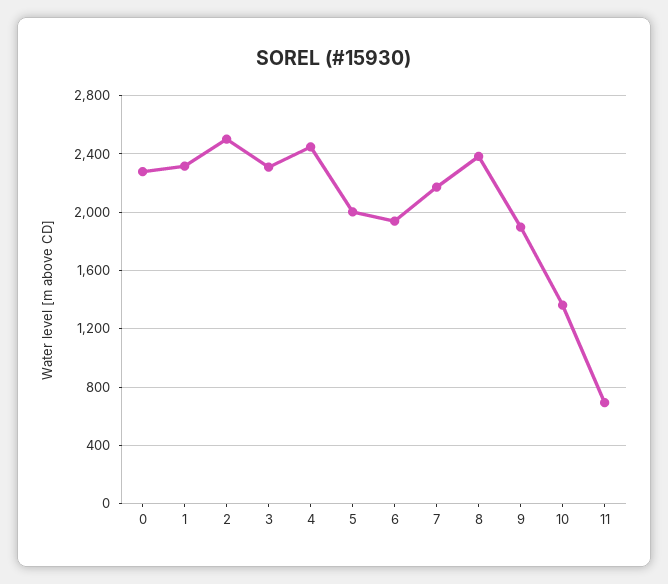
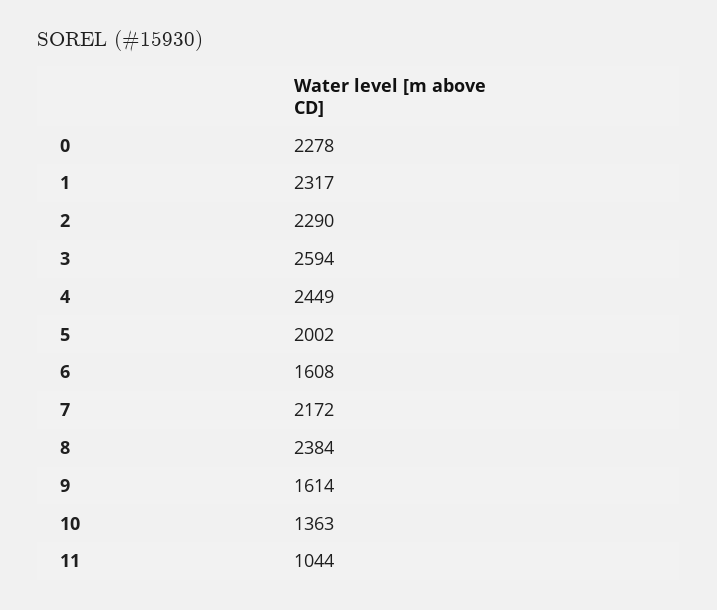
  {
    "0": 2278,
    "1": 2317,
-   "2": 2500,
+   "2": 2290,
-   "3": 2300,
+   "3": 2594,
    "4": 2449,
    "5": 2002,
-   "6": 1950,
+   "6": 1608,
    "7": 2172,
    "8": 2384,
-   "9": 1900,
+   "9": 1614,
    "10": 1363,
-   "11": 700
+   "11": 1044
  }

